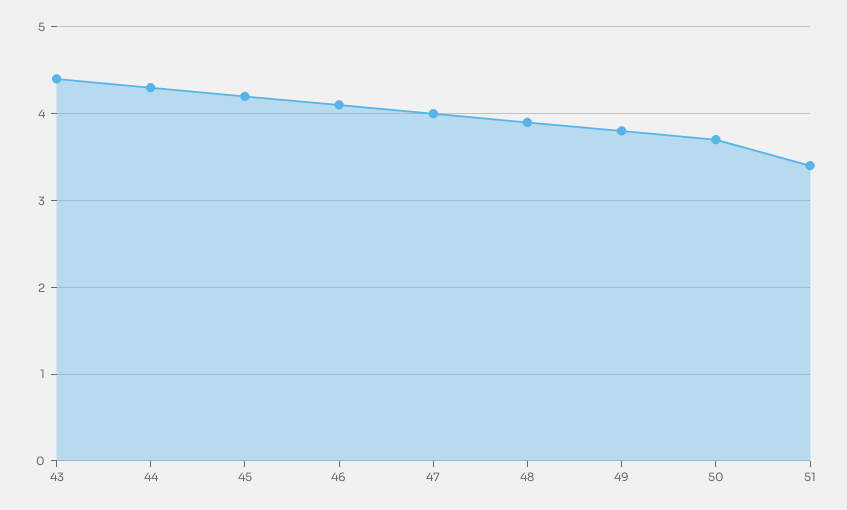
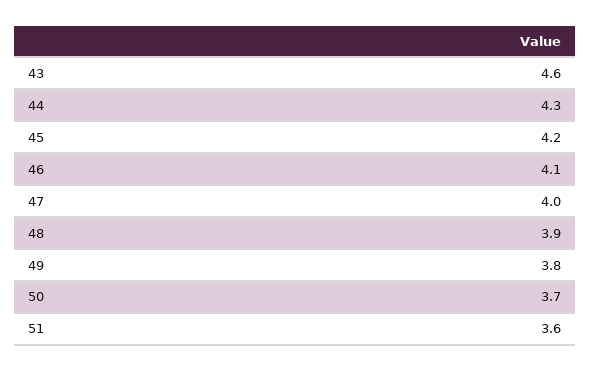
  {
-   "43": 4.4,
+   "43": 4.6,
    "44": 4.3,
    "45": 4.2,
    "46": 4.1,
    "47": 4,
    "48": 3.9,
    "49": 3.8,
    "50": 3.7,
-   "51": 3.4
+   "51": 3.6
  }

